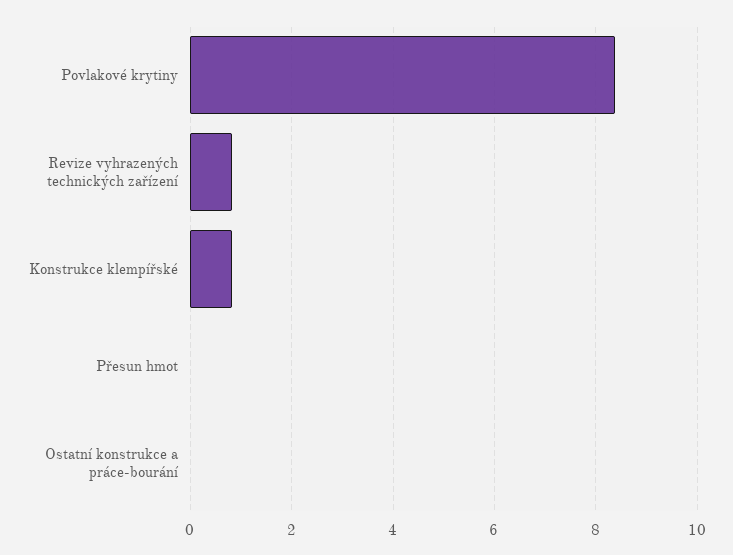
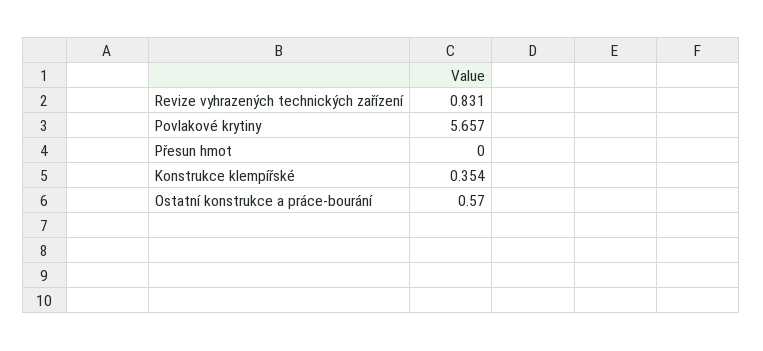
  {
-   "Povlakové krytiny": 8.4,
+   "Povlakové krytiny": 5.657,
    "Revize vyhrazených technických zařízení": 0.831,
-   "Konstrukce klempířské": 0.8,
+   "Konstrukce klempířské": 0.354,
    "Přesun hmot": 0,
-   "Ostatní konstrukce a práce-bourání": 0
+   "Ostatní konstrukce a práce-bourání": 0.57
  }

